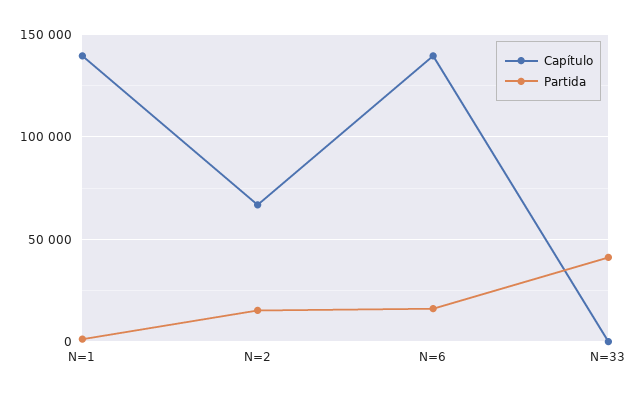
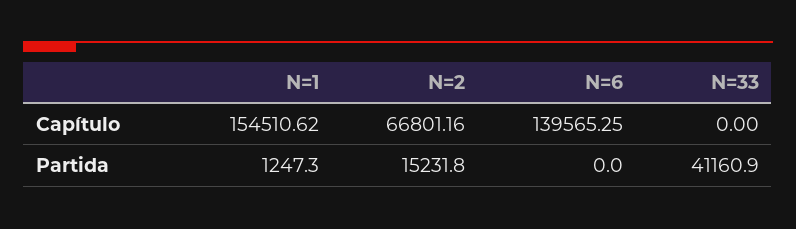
  {
    "Capítulo": {
-     "N=1": 140000,
+     "N=1": 154510.62,
      "N=2": 66801.16,
      "N=6": 139565.25,
      "N=33": 0
    },
    "Partida": {
      "N=1": 1247.3,
      "N=2": 15231.8,
-     "N=6": 15000,
+     "N=6": 0,
      "N=33": 41160.9
    }
  }

